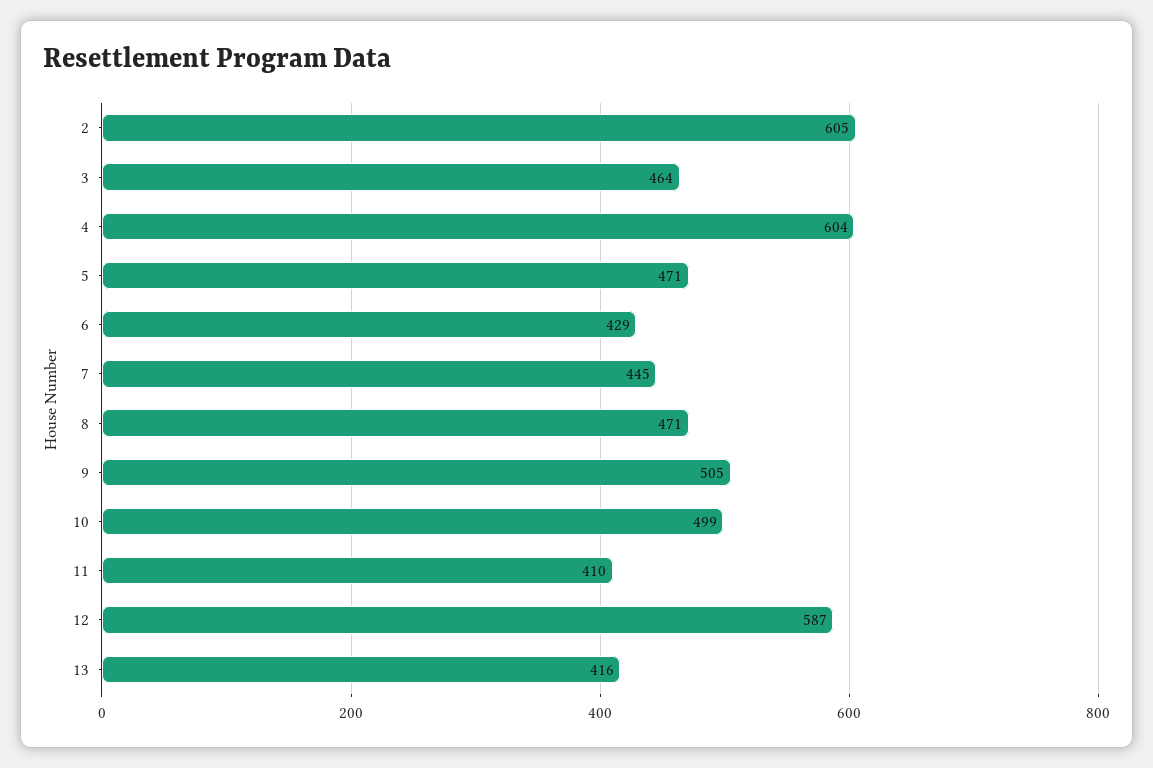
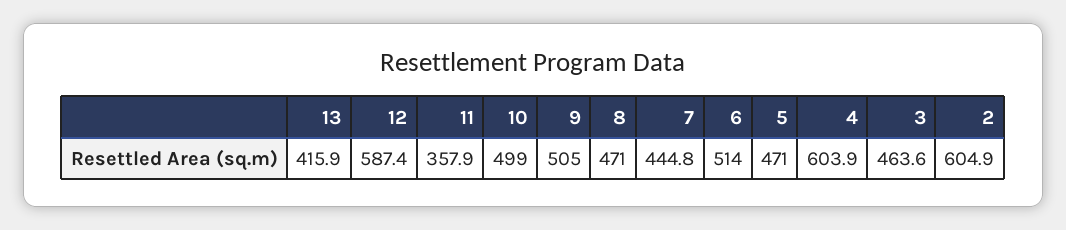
  {
    "2": 604.9,
    "3": 463.6,
    "4": 603.9,
    "5": 471,
-   "6": 429,
+   "6": 514,
    "7": 444.8,
    "8": 471,
    "9": 505,
    "10": 499,
-   "11": 410,
+   "11": 357.9,
    "12": 587.4,
    "13": 415.9
  }

